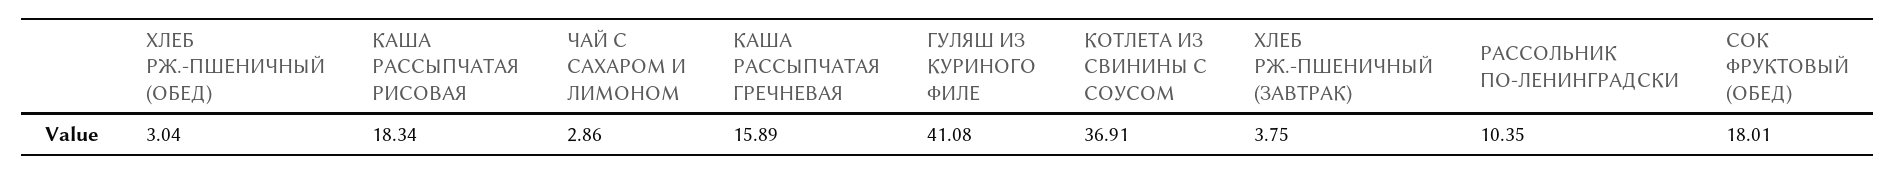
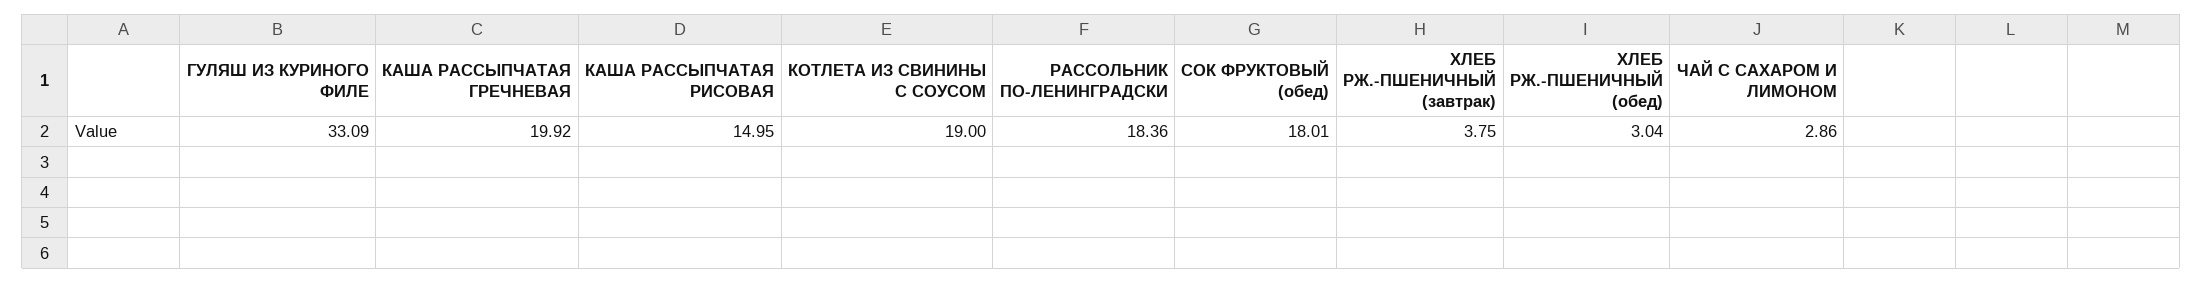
  {
    "ХЛЕБ РЖ.-ПШЕНИЧНЫЙ (ОБЕД)": 3.04,
-   "КАША РАССЫПЧАТАЯ РИСОВАЯ": 18.34,
+   "КАША РАССЫПЧАТАЯ РИСОВАЯ": 14.95,
    "ЧАЙ С САХАРОМ И ЛИМОНОМ": 2.86,
-   "КАША РАССЫПЧАТАЯ ГРЕЧНЕВАЯ": 15.89,
+   "КАША РАССЫПЧАТАЯ ГРЕЧНЕВАЯ": 19.92,
-   "ГУЛЯШ ИЗ КУРИНОГО ФИЛЕ": 41.08,
+   "ГУЛЯШ ИЗ КУРИНОГО ФИЛЕ": 33.09,
-   "КОТЛЕТА ИЗ СВИНИНЫ С СОУСОМ": 36.91,
+   "КОТЛЕТА ИЗ СВИНИНЫ С СОУСОМ": 19,
    "ХЛЕБ РЖ.-ПШЕНИЧНЫЙ (ЗАВТРАК)": 3.75,
-   "РАССОЛЬНИК ПО-ЛЕНИНГРАДСКИ": 10.35,
+   "РАССОЛЬНИК ПО-ЛЕНИНГРАДСКИ": 18.36,
    "СОК ФРУКТОВЫЙ (ОБЕД)": 18.01
  }

